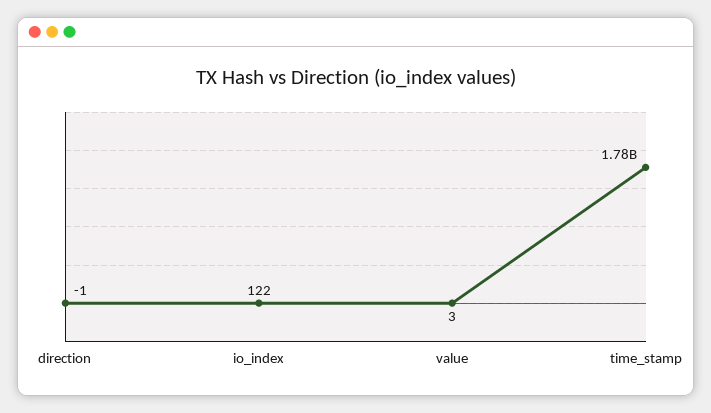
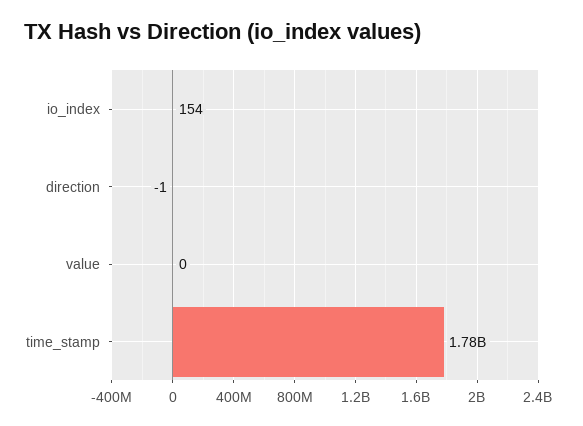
  {
    "direction": -1,
-   "io_index": 122,
+   "io_index": 154,
-   "value": 3,
+   "value": 0,
    "time_stamp": 1780000000
  }

